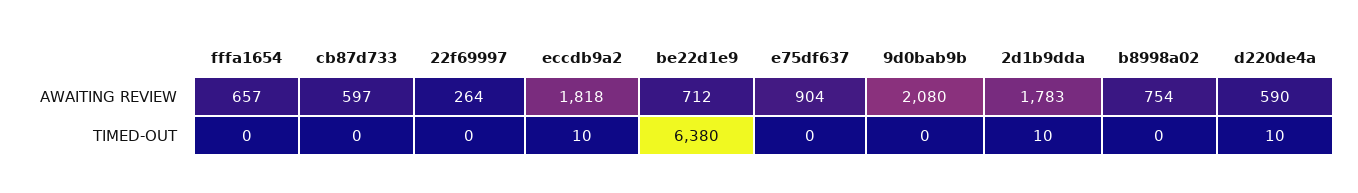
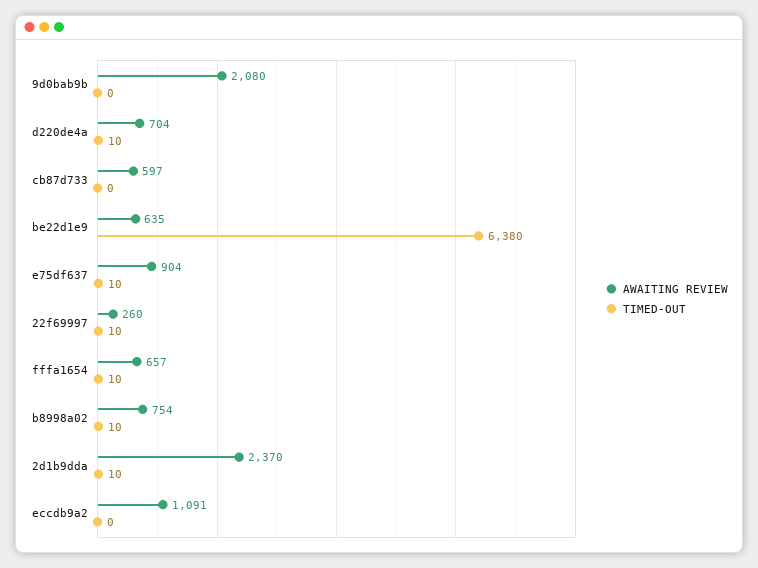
  {
    "AWAITING REVIEW": {
      "fffa1654": 657,
      "cb87d733": 597,
-     "22f69997": 264,
+     "22f69997": 260,
-     "eccdb9a2": 1818,
+     "eccdb9a2": 1091,
-     "be22d1e9": 712,
+     "be22d1e9": 635,
      "e75df637": 904,
      "9d0bab9b": 2080,
-     "2d1b9dda": 1783,
+     "2d1b9dda": 2370,
      "b8998a02": 754,
-     "d220de4a": 590
+     "d220de4a": 704
    },
    "TIMED-OUT": {
-     "fffa1654": 0,
+     "fffa1654": 10,
      "cb87d733": 0,
-     "22f69997": 0,
+     "22f69997": 10,
-     "eccdb9a2": 10,
+     "eccdb9a2": 0,
      "be22d1e9": 6380,
-     "e75df637": 0,
+     "e75df637": 10,
      "9d0bab9b": 0,
      "2d1b9dda": 10,
-     "b8998a02": 0,
+     "b8998a02": 10,
      "d220de4a": 10
    }
  }

